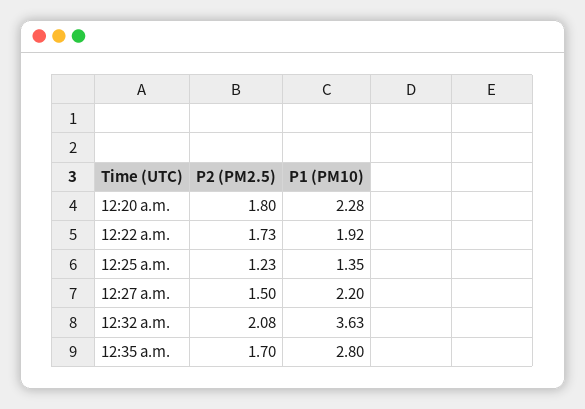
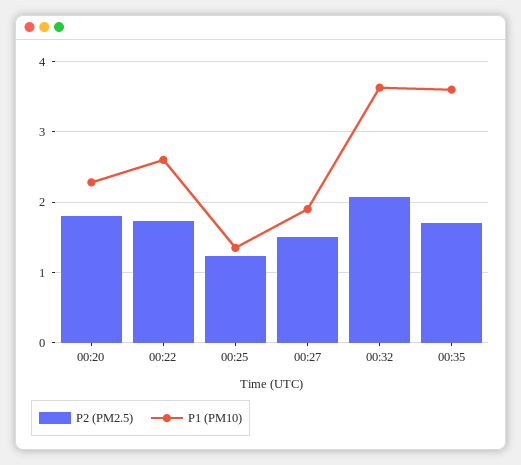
  {
    "P2 (PM2.5)": {
      "12:20 a.m.": 1.8,
      "12:22 a.m.": 1.73,
      "12:25 a.m.": 1.23,
      "12:27 a.m.": 1.5,
      "12:32 a.m.": 2.08,
      "12:35 a.m.": 1.7
    },
    "P1 (PM10)": {
      "12:20 a.m.": 2.28,
-     "12:22 a.m.": 1.92,
+     "12:22 a.m.": 2.6,
      "12:25 a.m.": 1.35,
-     "12:27 a.m.": 2.2,
+     "12:27 a.m.": 1.9,
      "12:32 a.m.": 3.63,
-     "12:35 a.m.": 2.8
+     "12:35 a.m.": 3.6
    }
  }

